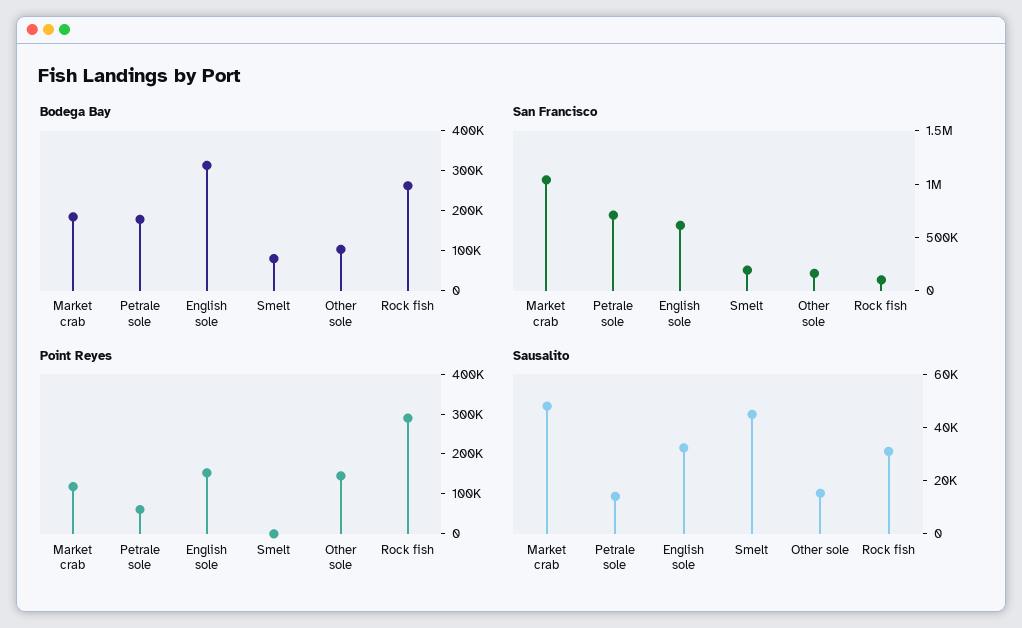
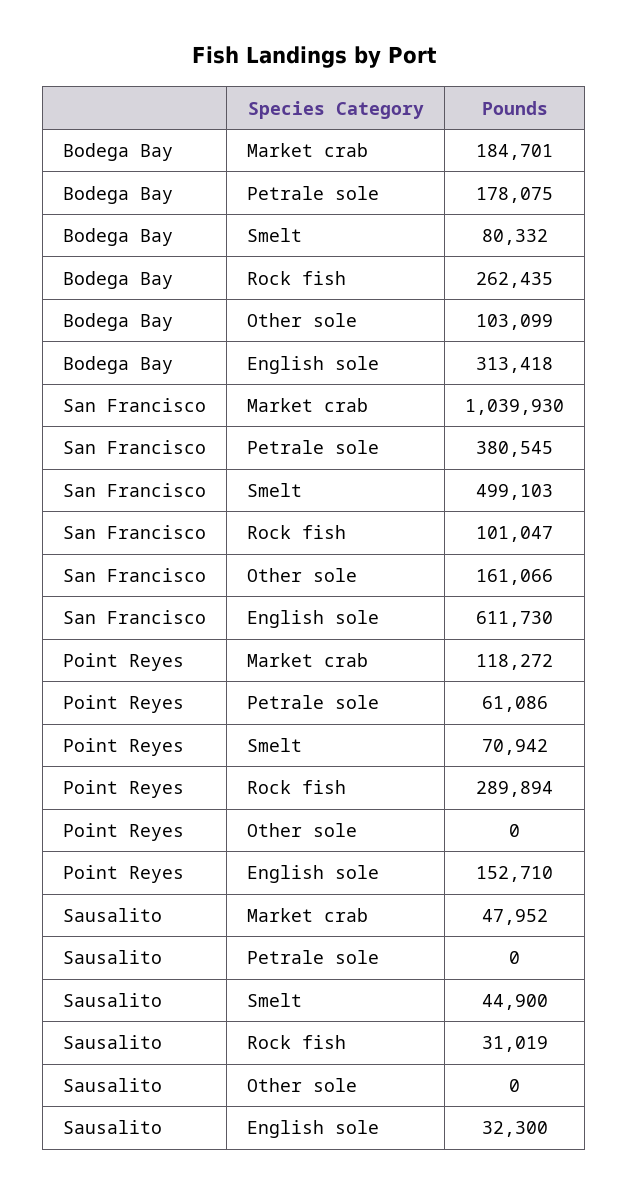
  {
    "Bodega Bay": {
      "Market crab": 184701,
      "Petrale sole": 178075,
      "English sole": 313418,
      "Smelt": 80332,
      "Other sole": 103099,
      "Rock fish": 262435
    },
    "San Francisco": {
      "Market crab": 1039930,
-     "Petrale sole": 700000,
+     "Petrale sole": 380545,
      "English sole": 611730,
-     "Smelt": 200000,
+     "Smelt": 499103,
      "Other sole": 161066,
      "Rock fish": 101047
    },
    "Point Reyes": {
      "Market crab": 118272,
      "Petrale sole": 61086,
      "English sole": 152710,
-     "Smelt": 0,
+     "Smelt": 70942,
-     "Other sole": 150000,
+     "Other sole": 0,
      "Rock fish": 289894
    },
    "Sausalito": {
      "Market crab": 47952,
-     "Petrale sole": 15000,
+     "Petrale sole": 0,
      "English sole": 32300,
      "Smelt": 44900,
-     "Other sole": 15000,
+     "Other sole": 0,
      "Rock fish": 31019
    }
  }

